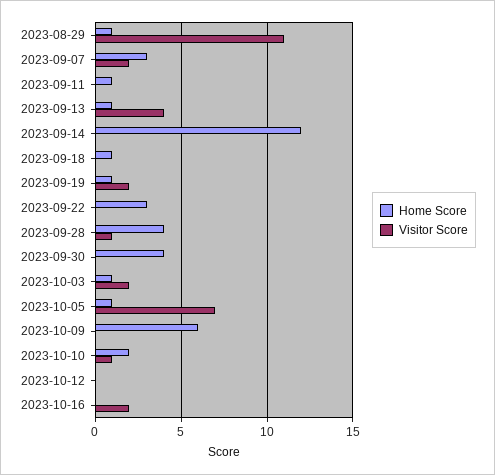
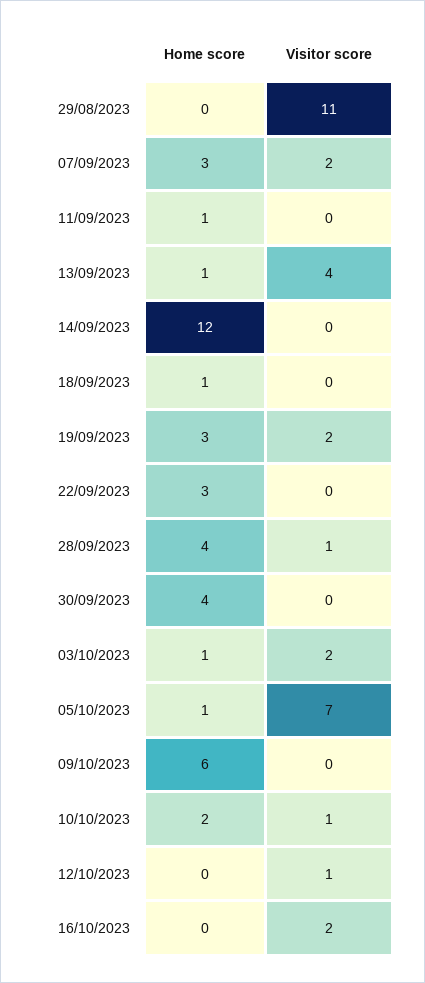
  {
    "Home Score": {
-     "2023-08-29": 1,
+     "2023-08-29": 0,
      "2023-09-07": 3,
      "2023-09-11": 1,
      "2023-09-13": 1,
      "2023-09-14": 12,
      "2023-09-18": 1,
-     "2023-09-19": 1,
+     "2023-09-19": 3,
      "2023-09-22": 3,
      "2023-09-28": 4,
      "2023-09-30": 4,
      "2023-10-03": 1,
      "2023-10-05": 1,
      "2023-10-09": 6,
      "2023-10-10": 2,
      "2023-10-12": 0,
      "2023-10-16": 0
    },
    "Visitor Score": {
      "2023-08-29": 11,
      "2023-09-07": 2,
      "2023-09-11": 0,
      "2023-09-13": 4,
      "2023-09-14": 0,
      "2023-09-18": 0,
      "2023-09-19": 2,
      "2023-09-22": 0,
      "2023-09-28": 1,
      "2023-09-30": 0,
      "2023-10-03": 2,
      "2023-10-05": 7,
      "2023-10-09": 0,
      "2023-10-10": 1,
-     "2023-10-12": 0,
+     "2023-10-12": 1,
      "2023-10-16": 2
    }
  }

